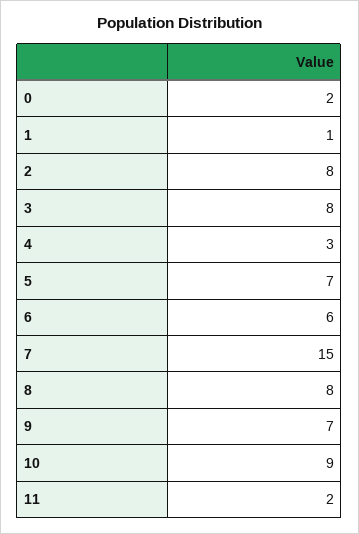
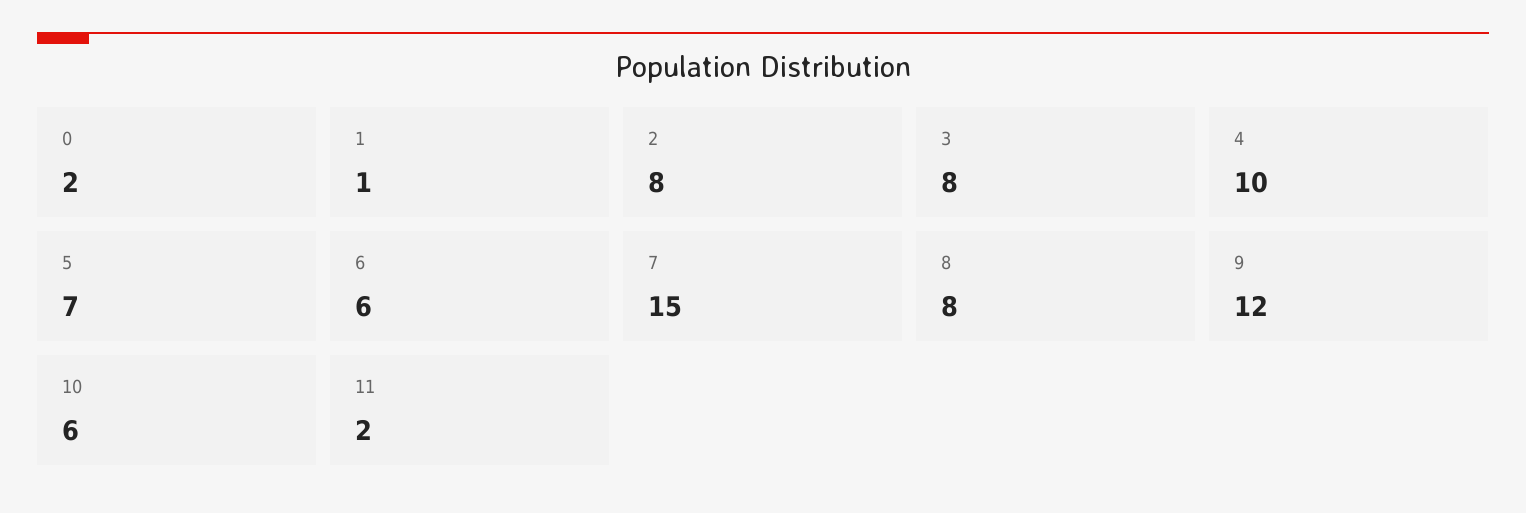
  {
    "0": 2,
    "1": 1,
    "2": 8,
    "3": 8,
-   "4": 3,
+   "4": 10,
    "5": 7,
    "6": 6,
    "7": 15,
    "8": 8,
-   "9": 7,
+   "9": 12,
-   "10": 9,
+   "10": 6,
    "11": 2
  }

